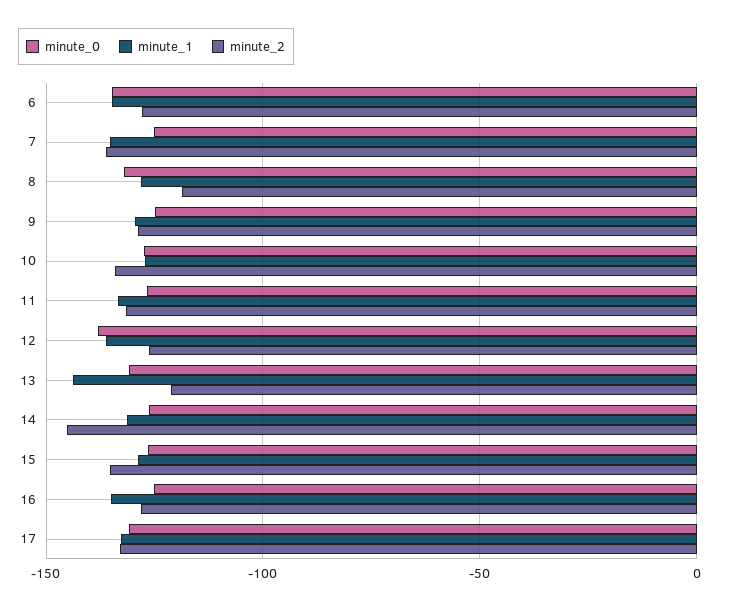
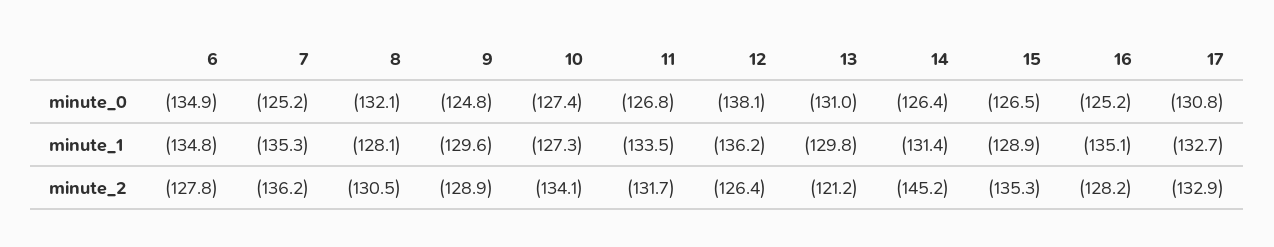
  {
    "minute_0": {
      "6": -134.9,
      "7": -125.2,
      "8": -132.1,
      "9": -124.8,
      "10": -127.4,
      "11": -126.8,
      "12": -138.1,
      "13": -131,
      "14": -126.4,
      "15": -126.5,
      "16": -125.2,
      "17": -130.8
    },
    "minute_1": {
      "6": -134.8,
      "7": -135.3,
      "8": -128.1,
      "9": -129.6,
      "10": -127.3,
      "11": -133.5,
      "12": -136.2,
-     "13": -145,
+     "13": -129.8,
      "14": -131.4,
      "15": -128.9,
      "16": -135.1,
      "17": -132.7
    },
    "minute_2": {
      "6": -127.8,
      "7": -136.2,
-     "8": -120,
+     "8": -130.5,
      "9": -128.9,
      "10": -134.1,
      "11": -131.7,
      "12": -126.4,
      "13": -121.2,
      "14": -145.2,
      "15": -135.3,
      "16": -128.2,
      "17": -132.9
    }
  }

